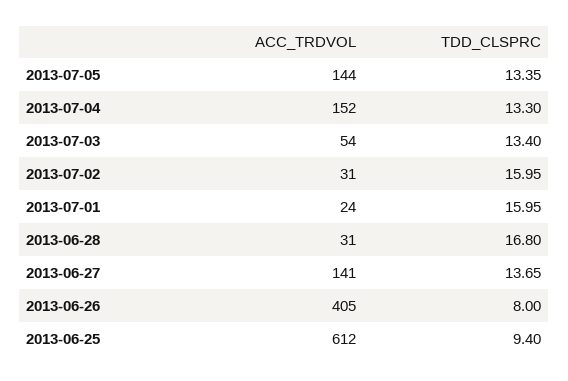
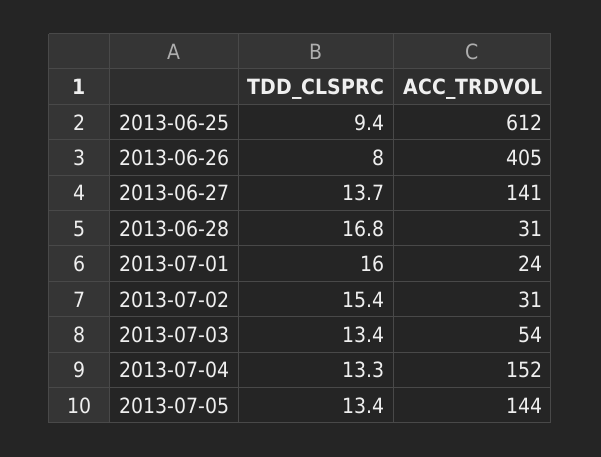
  {
    "ACC_TRDVOL": {
      "2013-07-05": 144,
      "2013-07-04": 152,
      "2013-07-03": 54,
      "2013-07-02": 31,
      "2013-07-01": 24,
      "2013-06-28": 31,
      "2013-06-27": 141,
      "2013-06-26": 405,
      "2013-06-25": 612
    },
    "TDD_CLSPRC": {
      "2013-07-05": 13.35,
      "2013-07-04": 13.3,
      "2013-07-03": 13.4,
-     "2013-07-02": 15.95,
+     "2013-07-02": 15.4,
      "2013-07-01": 15.95,
      "2013-06-28": 16.8,
      "2013-06-27": 13.65,
      "2013-06-26": 8,
      "2013-06-25": 9.4
    }
  }

